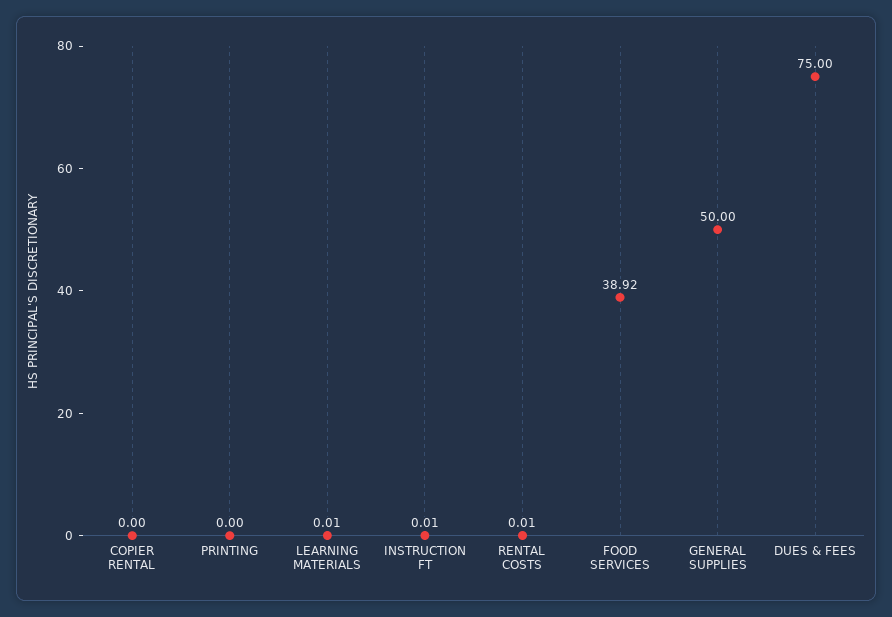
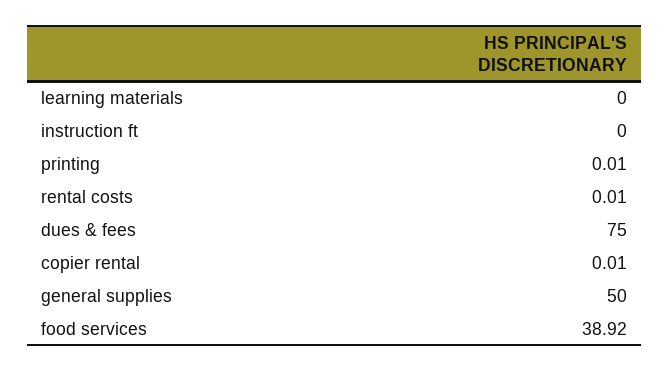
  {
-   "COPIER RENTAL": 0,
+   "COPIER RENTAL": 0.01,
-   "PRINTING": 0,
+   "PRINTING": 0.01,
-   "LEARNING MATERIALS": 0.01,
+   "LEARNING MATERIALS": 0,
-   "INSTRUCTION FT": 0.01,
+   "INSTRUCTION FT": 0,
    "RENTAL COSTS": 0.01,
    "FOOD SERVICES": 38.92,
    "GENERAL SUPPLIES": 50,
    "DUES & FEES": 75
  }

